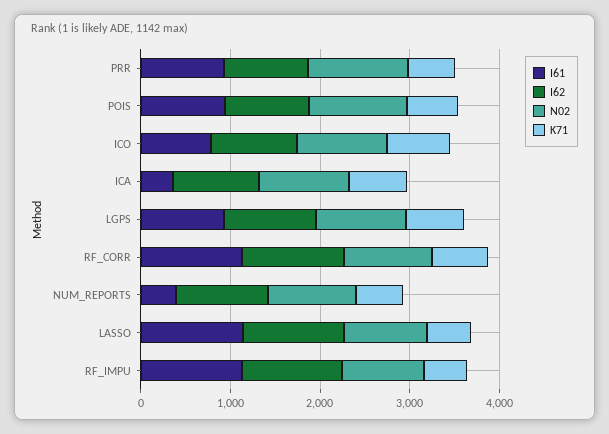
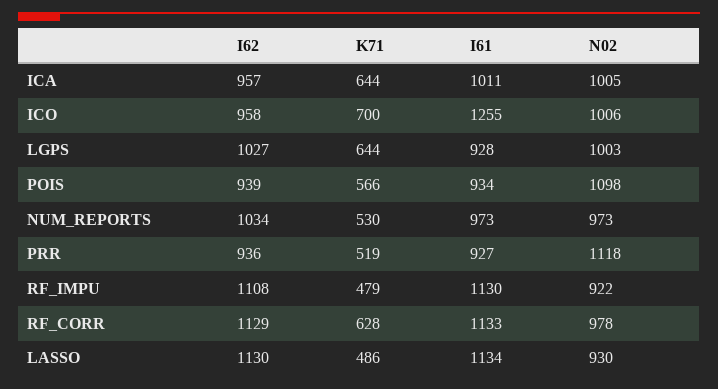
  {
    "I61": {
      "PRR": 927,
      "POIS": 934,
-     "ICO": 800,
+     "ICO": 1255,
-     "ICA": 400,
+     "ICA": 1011,
      "LGPS": 928,
      "RF_CORR": 1133,
-     "NUM_REPORTS": 400,
+     "NUM_REPORTS": 973,
      "LASSO": 1134,
      "RF_IMPU": 1130
    },
    "I62": {
      "PRR": 936,
      "POIS": 939,
      "ICO": 958,
      "ICA": 957,
      "LGPS": 1027,
      "RF_CORR": 1129,
      "NUM_REPORTS": 1034,
      "LASSO": 1130,
      "RF_IMPU": 1108
    },
    "N02": {
      "PRR": 1118,
      "POIS": 1098,
      "ICO": 1006,
      "ICA": 1005,
      "LGPS": 1003,
      "RF_CORR": 978,
      "NUM_REPORTS": 973,
      "LASSO": 930,
      "RF_IMPU": 922
    },
    "K71": {
      "PRR": 519,
      "POIS": 566,
      "ICO": 700,
      "ICA": 644,
      "LGPS": 644,
      "RF_CORR": 628,
      "NUM_REPORTS": 530,
      "LASSO": 486,
      "RF_IMPU": 479
    }
  }

